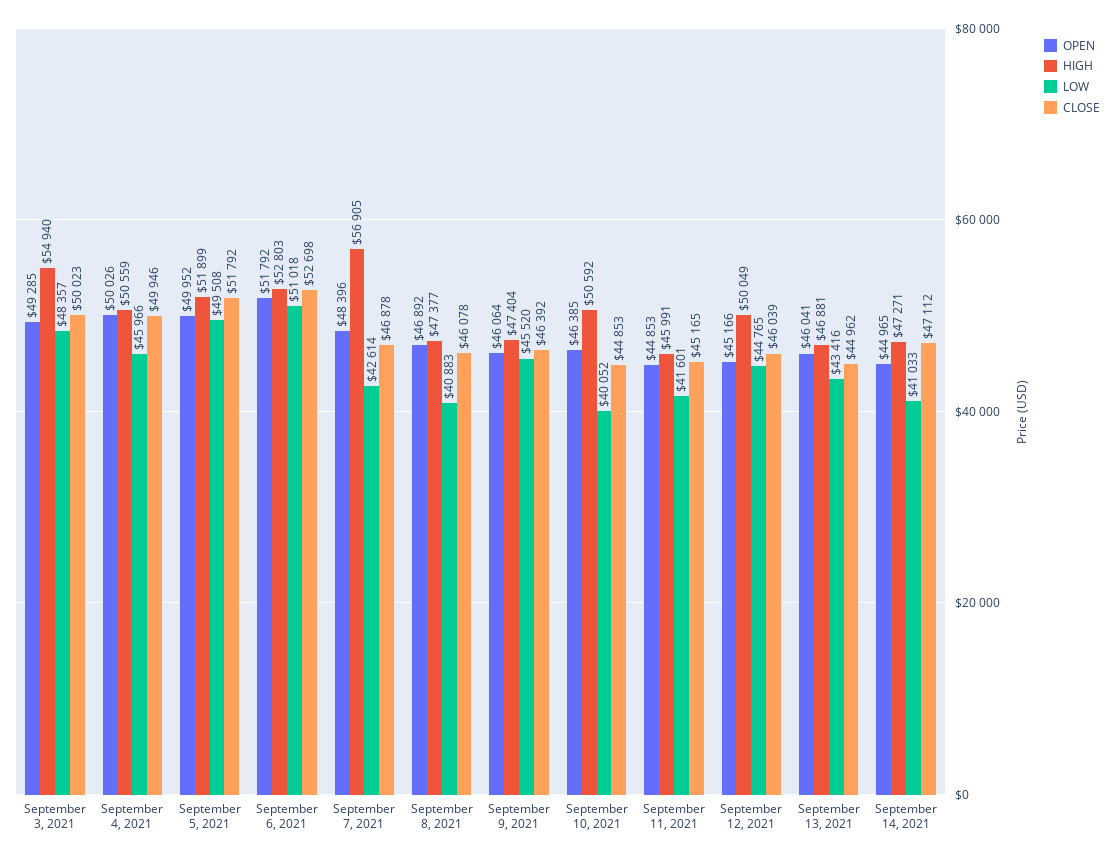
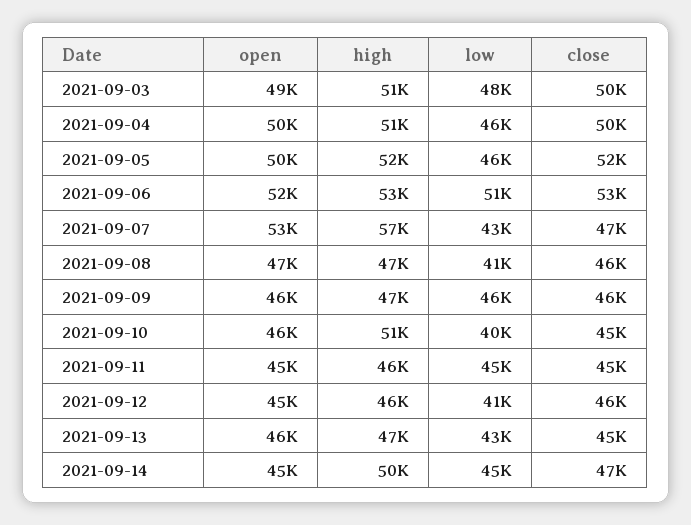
  {
    "OPEN": {
      "September 3, 2021": 49285,
      "September 4, 2021": 50026,
      "September 5, 2021": 49952,
      "September 6, 2021": 51792,
-     "September 7, 2021": 48396,
+     "September 7, 2021": 53000,
      "September 8, 2021": 46892,
      "September 9, 2021": 46064,
      "September 10, 2021": 46385,
      "September 11, 2021": 44853,
      "September 12, 2021": 45166,
      "September 13, 2021": 46041,
      "September 14, 2021": 44965
    },
    "HIGH": {
-     "September 3, 2021": 54940,
+     "September 3, 2021": 51000,
      "September 4, 2021": 50559,
      "September 5, 2021": 51899,
      "September 6, 2021": 52803,
      "September 7, 2021": 56905,
      "September 8, 2021": 47377,
      "September 9, 2021": 47404,
      "September 10, 2021": 50592,
      "September 11, 2021": 45991,
-     "September 12, 2021": 50049,
+     "September 12, 2021": 46000,
      "September 13, 2021": 46881,
-     "September 14, 2021": 47271
+     "September 14, 2021": 50000
    },
    "LOW": {
      "September 3, 2021": 48357,
      "September 4, 2021": 45966,
-     "September 5, 2021": 49508,
+     "September 5, 2021": 46000,
      "September 6, 2021": 51018,
      "September 7, 2021": 42614,
      "September 8, 2021": 40883,
      "September 9, 2021": 45520,
      "September 10, 2021": 40052,
-     "September 11, 2021": 41601,
+     "September 11, 2021": 45000,
-     "September 12, 2021": 44765,
+     "September 12, 2021": 41000,
      "September 13, 2021": 43416,
-     "September 14, 2021": 41033
+     "September 14, 2021": 45000
    },
    "CLOSE": {
      "September 3, 2021": 50023,
      "September 4, 2021": 49946,
      "September 5, 2021": 51792,
      "September 6, 2021": 52698,
      "September 7, 2021": 46878,
      "September 8, 2021": 46078,
      "September 9, 2021": 46392,
      "September 10, 2021": 44853,
      "September 11, 2021": 45165,
      "September 12, 2021": 46039,
      "September 13, 2021": 44962,
      "September 14, 2021": 47112
    }
  }

